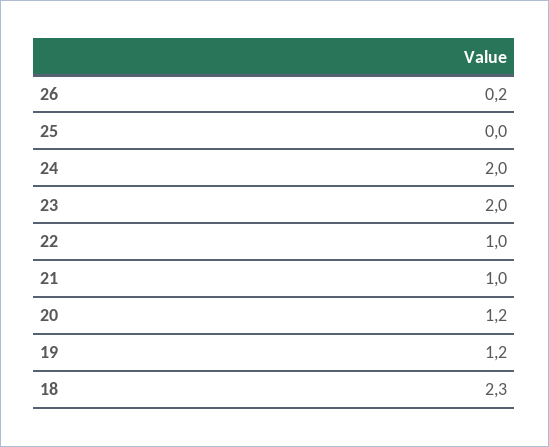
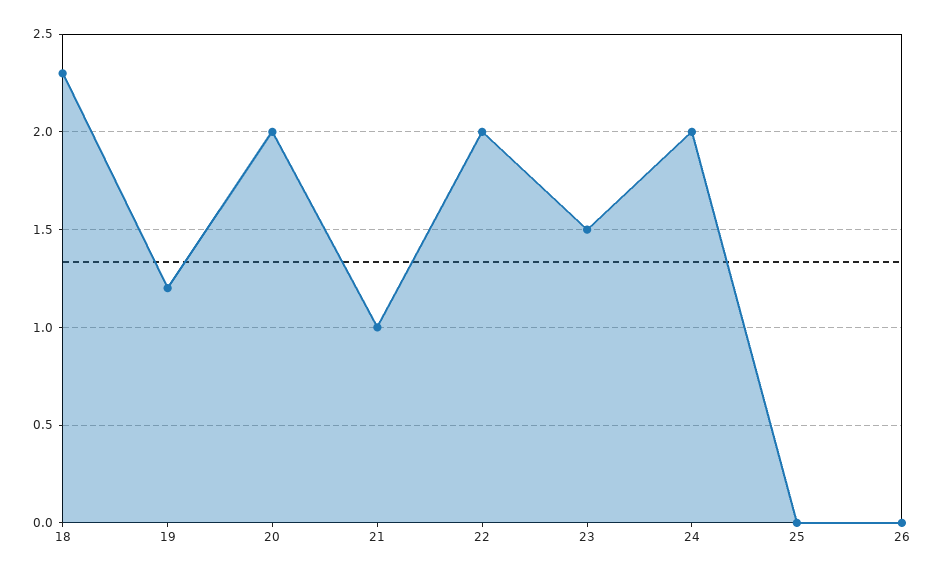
  {
-   "26": 0.2,
+   "26": 0,
    "25": 0,
    "24": 2,
-   "23": 2,
+   "23": 1.5,
-   "22": 1,
+   "22": 2,
    "21": 1,
-   "20": 1.2,
+   "20": 2,
    "19": 1.2,
    "18": 2.3
  }

